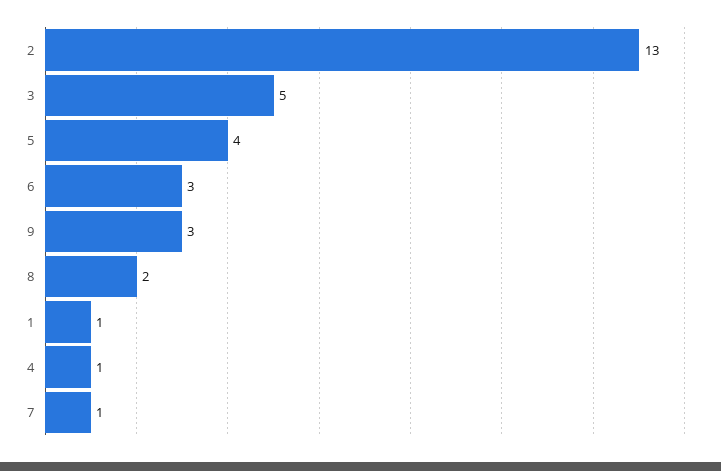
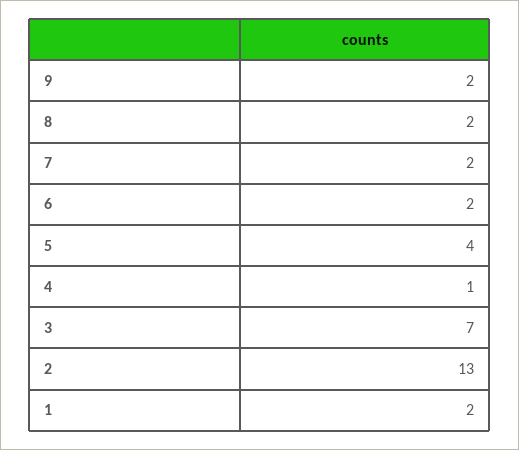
  {
    "2": 13,
-   "3": 5,
+   "3": 7,
    "5": 4,
-   "6": 3,
+   "6": 2,
-   "9": 3,
+   "9": 2,
    "8": 2,
-   "1": 1,
+   "1": 2,
    "4": 1,
-   "7": 1
+   "7": 2
  }

